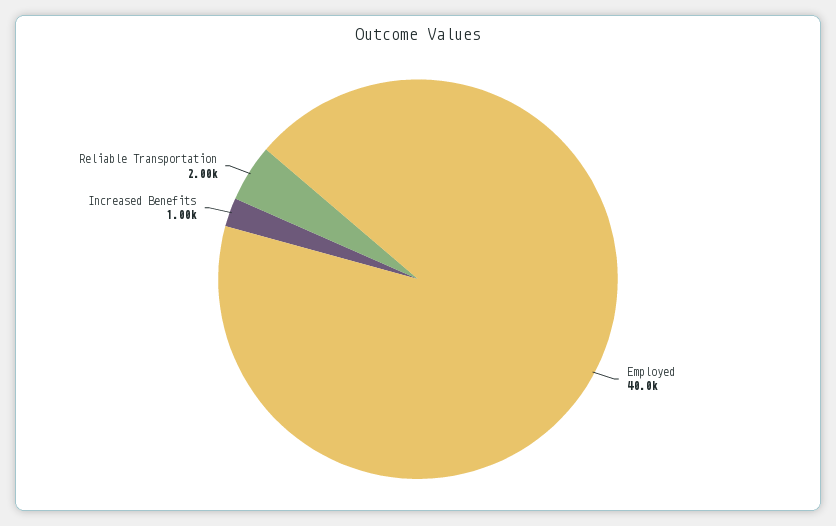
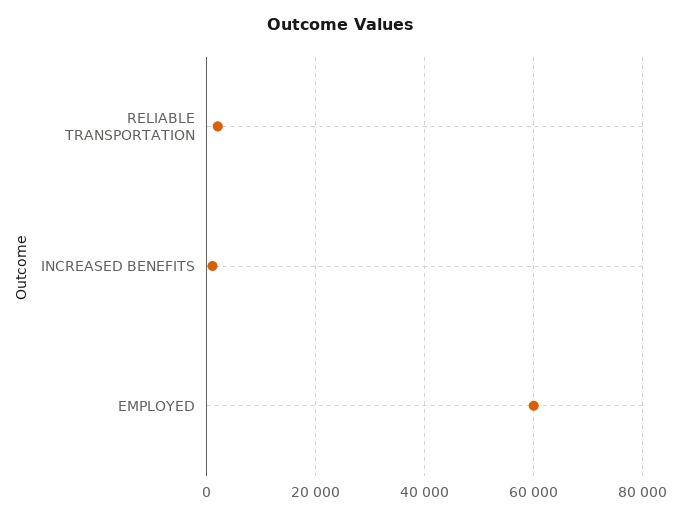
  {
-   "Employed": 40000,
+   "Employed": 60000,
    "Increased Benefits": 1000,
    "Reliable Transportation": 2000
  }

